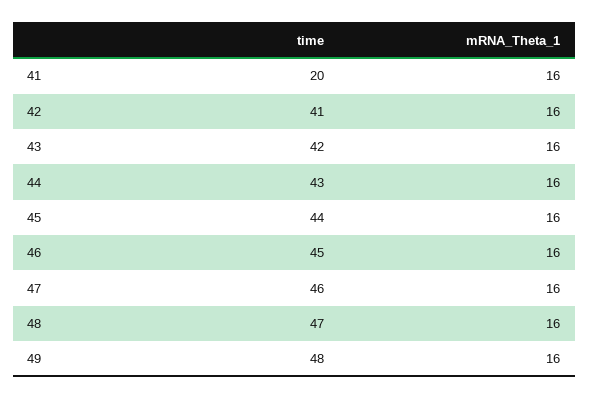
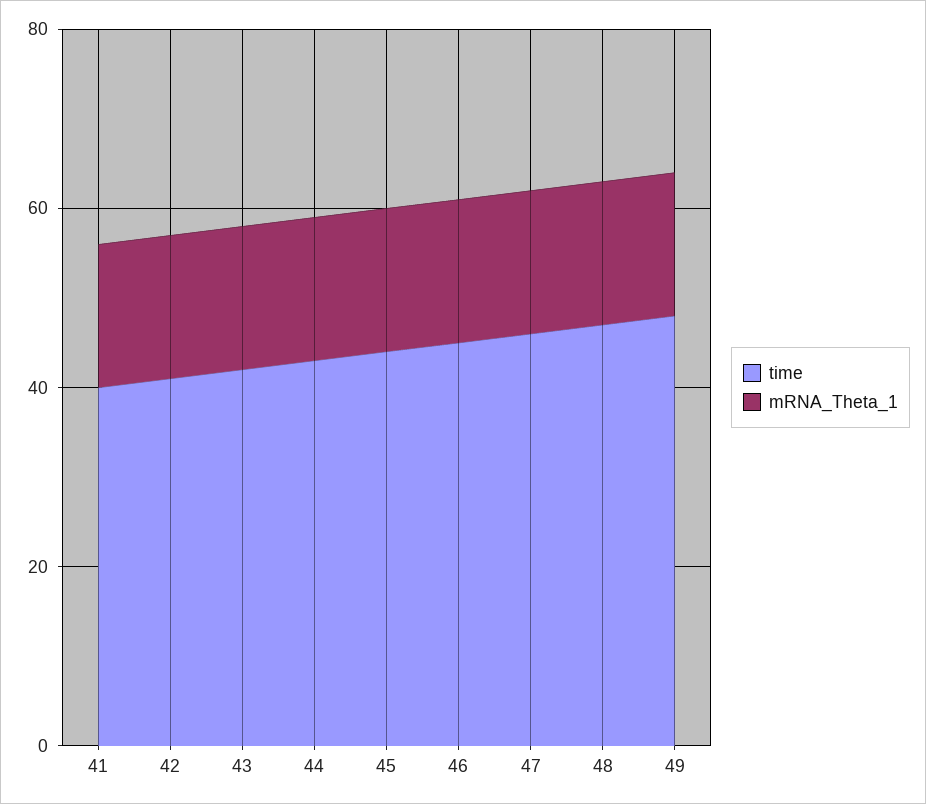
  {
    "time": {
-     "41": 20,
+     "41": 40,
      "42": 41,
      "43": 42,
      "44": 43,
      "45": 44,
      "46": 45,
      "47": 46,
      "48": 47,
      "49": 48
    },
    "mRNA_Theta_1": {
      "41": 16,
      "42": 16,
      "43": 16,
      "44": 16,
      "45": 16,
      "46": 16,
      "47": 16,
      "48": 16,
      "49": 16
    }
  }

